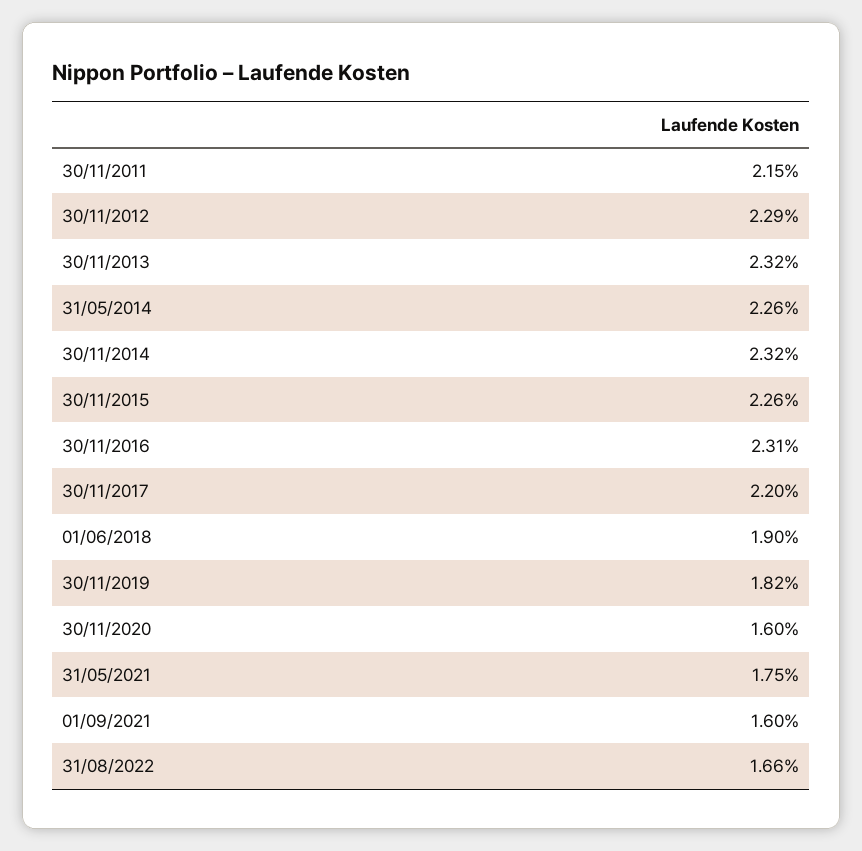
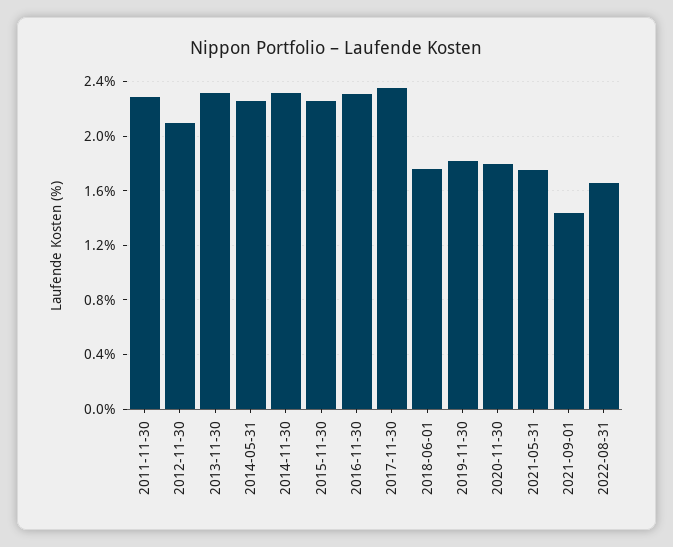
  {
-   "30/11/2011": 2.15,
+   "30/11/2011": 2.3,
-   "30/11/2012": 2.29,
+   "30/11/2012": 2.1,
    "30/11/2013": 2.32,
    "31/05/2014": 2.26,
    "30/11/2014": 2.32,
    "30/11/2015": 2.26,
    "30/11/2016": 2.31,
-   "30/11/2017": 2.2,
+   "30/11/2017": 2.35,
-   "01/06/2018": 1.9,
+   "01/06/2018": 1.75,
    "30/11/2019": 1.82,
-   "30/11/2020": 1.6,
+   "30/11/2020": 1.8,
    "31/05/2021": 1.75,
-   "01/09/2021": 1.6,
+   "01/09/2021": 1.45,
    "31/08/2022": 1.66
  }

